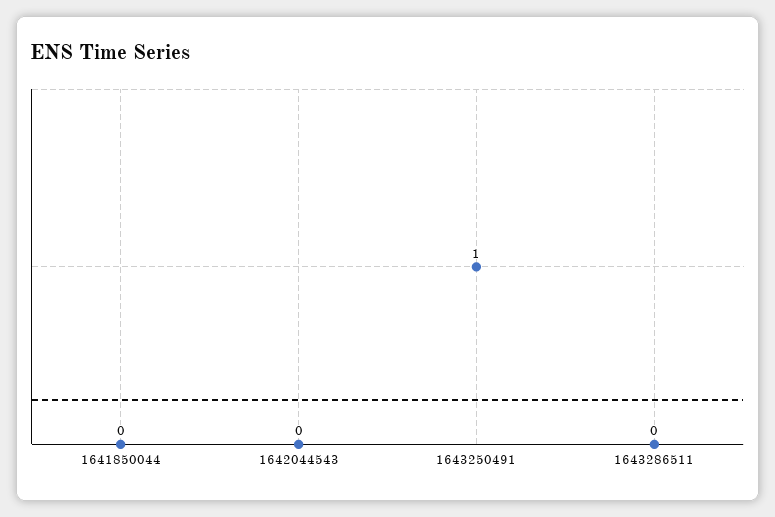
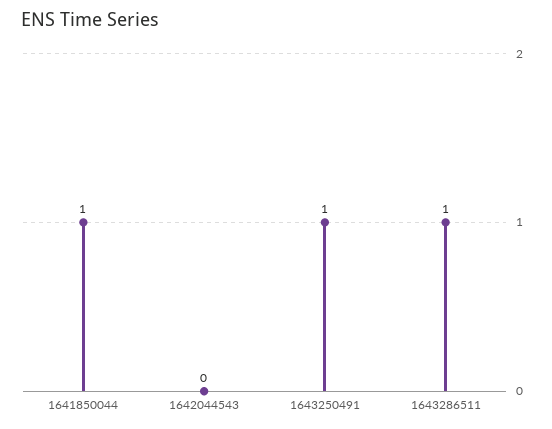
  {
-   "1641850044": 0,
+   "1641850044": 1,
    "1642044543": 0,
    "1643250491": 1,
-   "1643286511": 0
+   "1643286511": 1
  }

